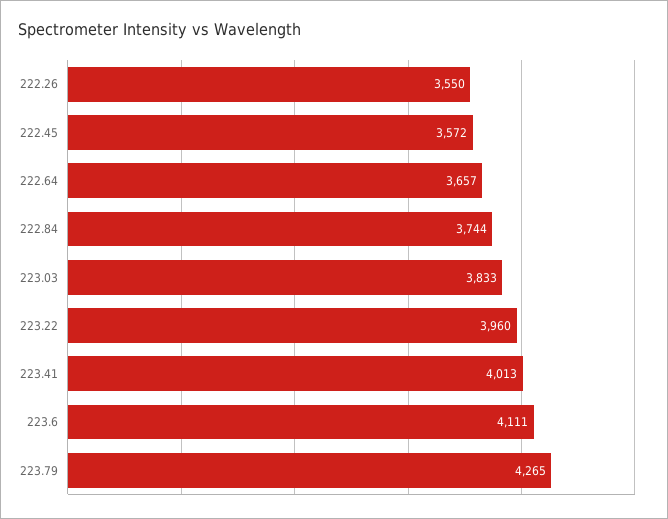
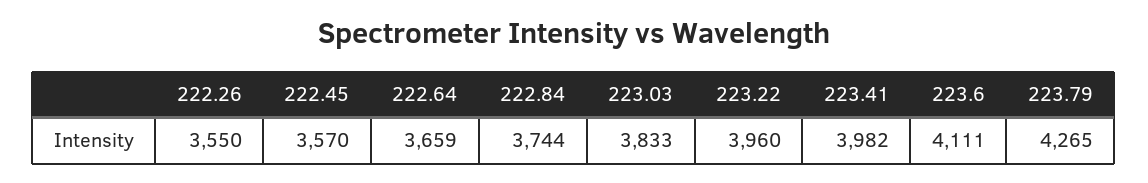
  {
    "222.26": 3550,
-   "222.45": 3572,
+   "222.45": 3570,
-   "222.64": 3657,
+   "222.64": 3659,
    "222.84": 3744,
    "223.03": 3833,
    "223.22": 3960,
-   "223.41": 4013,
+   "223.41": 3982,
    "223.6": 4111,
    "223.79": 4265
  }

